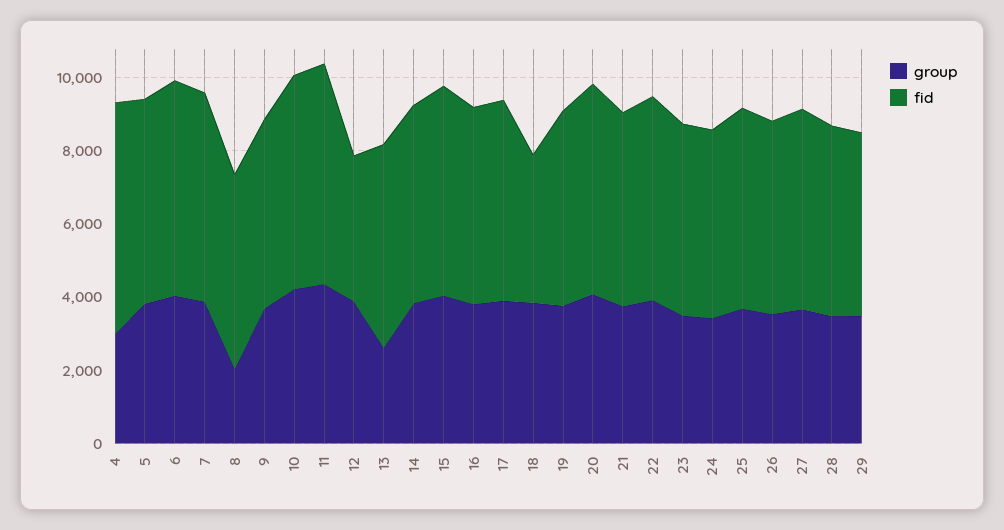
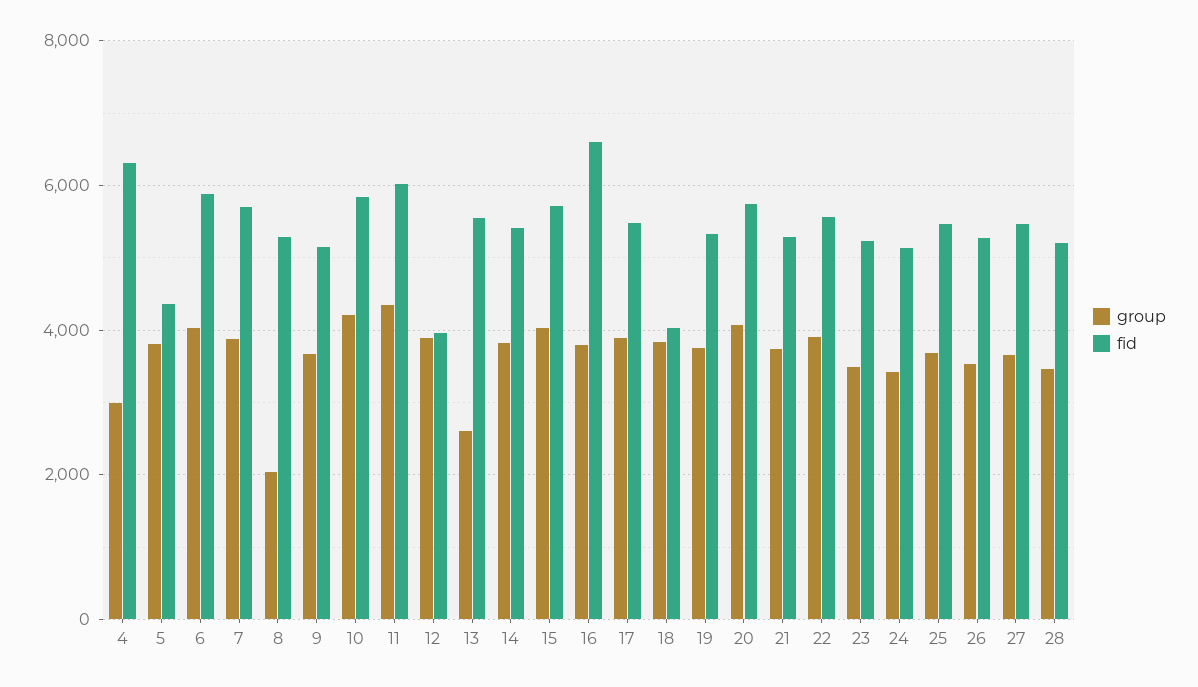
  {
    "group": {
      "4": 3000,
      "5": 3800,
      "6": 4000,
      "7": 3800,
      "8": 2000,
      "9": 3600,
      "10": 4200,
      "11": 4400,
      "12": 3800,
      "13": 2600,
      "14": 3800,
      "15": 4000,
      "16": 3800,
      "17": 3800,
      "18": 3800,
      "19": 3800,
      "20": 4000,
      "21": 3800,
      "22": 4000,
      "23": 3400,
      "24": 3400,
      "25": 3600,
      "26": 3600,
      "27": 3600,
-     "28": 3400,
+     "28": 3400
-     "29": 3500
    },
    "fid": {
      "4": 6400,
-     "5": 5500,
+     "5": 4400,
      "6": 5800,
      "7": 5600,
      "8": 5200,
      "9": 5200,
      "10": 5800,
      "11": 6000,
      "12": 4000,
      "13": 5600,
      "14": 5400,
      "15": 5800,
-     "16": 5500,
+     "16": 6600,
      "17": 5400,
      "18": 4000,
      "19": 5400,
      "20": 5800,
      "21": 5200,
      "22": 5600,
      "23": 5200,
      "24": 5200,
      "25": 5400,
      "26": 5200,
      "27": 5400,
-     "28": 5200,
+     "28": 5200
-     "29": 5000
    }
  }

